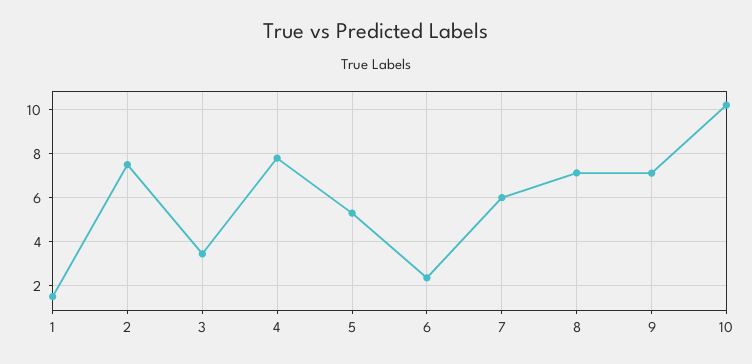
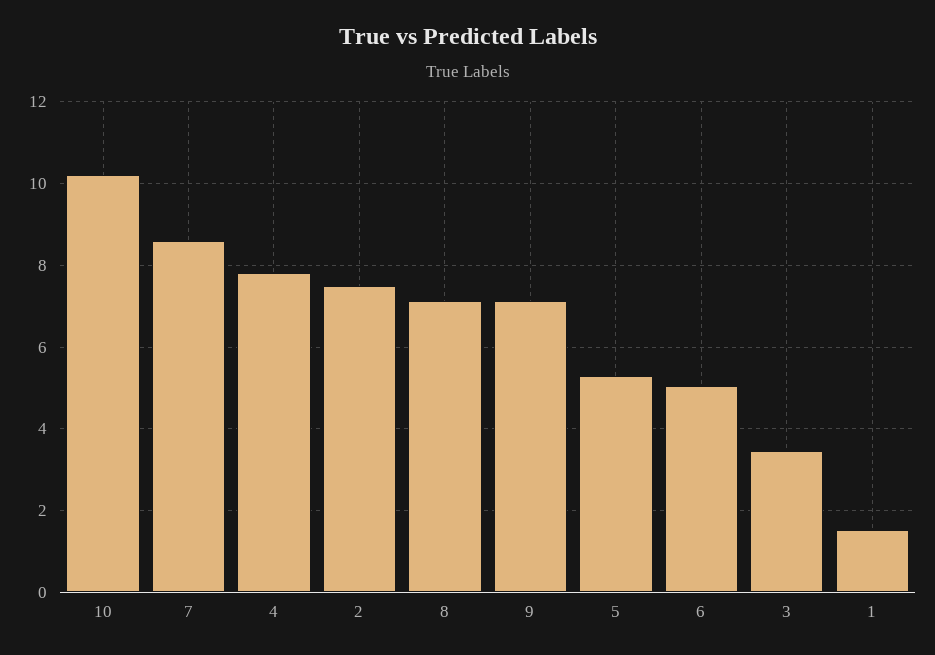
  {
    "1": 1.6,
    "2": 7.6,
    "3": 3.4,
    "4": 7.8,
    "5": 5.4,
-   "6": 2.5,
+   "6": 5,
-   "7": 6,
+   "7": 8.6,
    "8": 7.2,
    "9": 7.2,
    "10": 10.2
  }

